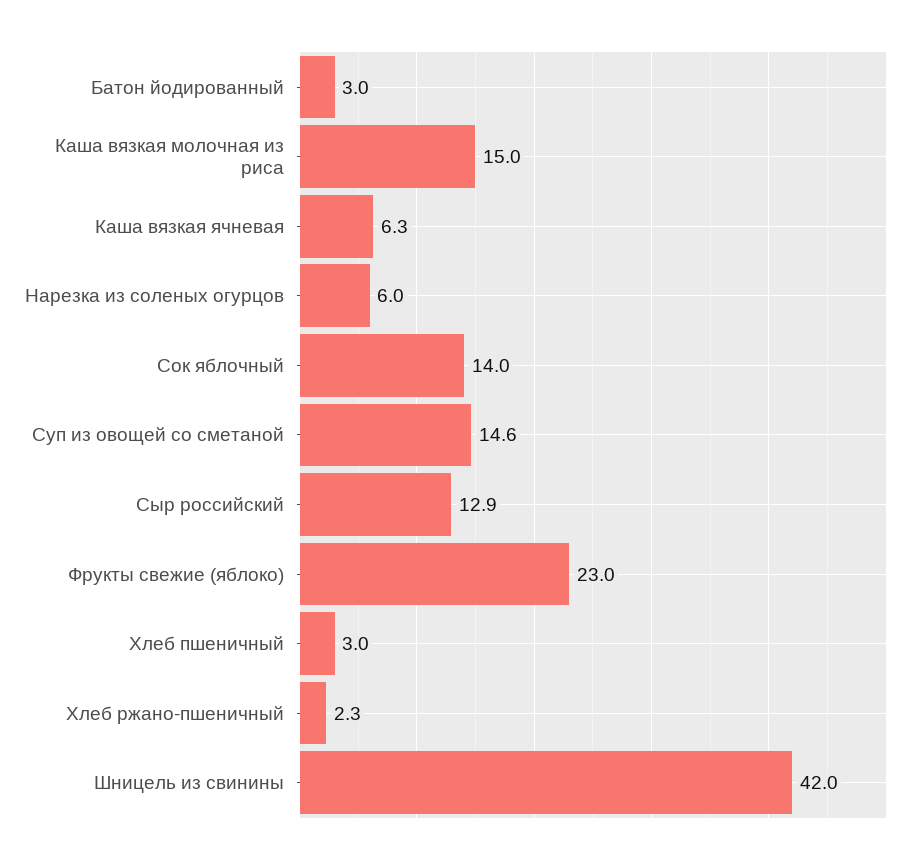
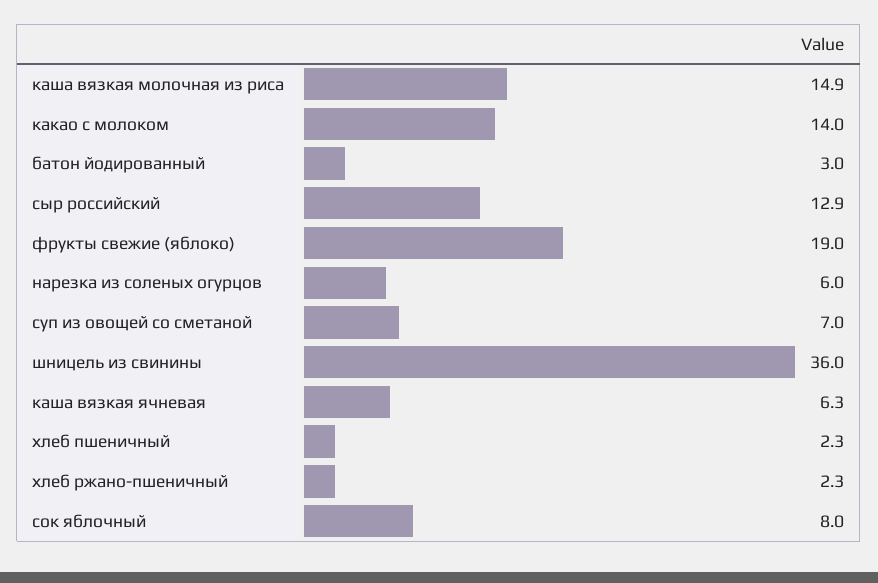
  {
    "Батон йодированный": 3,
-   "Каша вязкая молочная из риса": 15,
+   "Каша вязкая молочная из риса": 14.9,
    "Каша вязкая ячневая": 6.3,
    "Нарезка из соленых огурцов": 6,
-   "Сок яблочный": 14,
+   "Сок яблочный": 8,
-   "Суп из овощей со сметаной": 14.6,
+   "Суп из овощей со сметаной": 7,
    "Сыр российский": 12.9,
-   "Фрукты свежие (яблоко)": 23,
+   "Фрукты свежие (яблоко)": 19,
-   "Хлеб пшеничный": 3,
+   "Хлеб пшеничный": 2.3,
    "Хлеб ржано-пшеничный": 2.3,
-   "Шницель из свинины": 42
+   "Шницель из свинины": 36,
+   "какао с молоком": 14
  }

